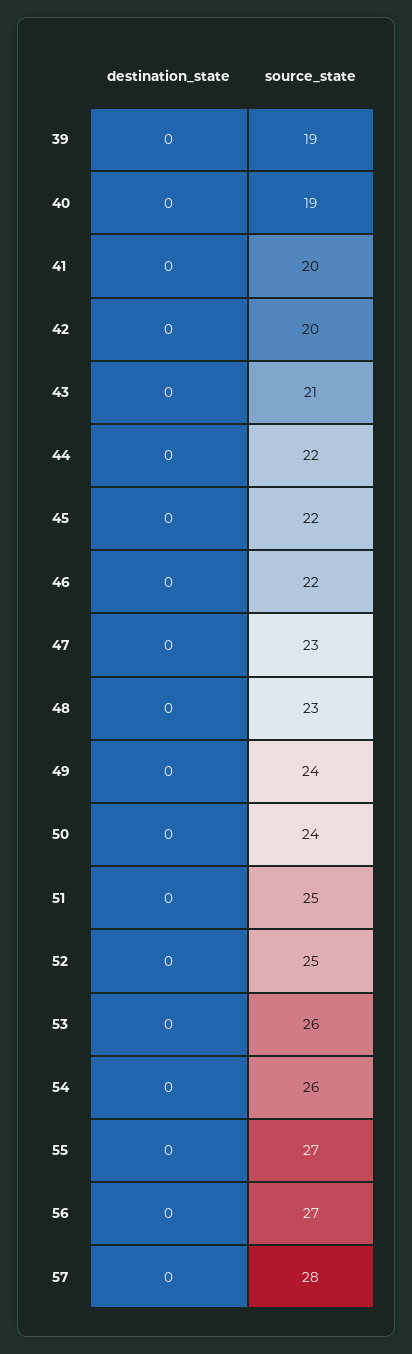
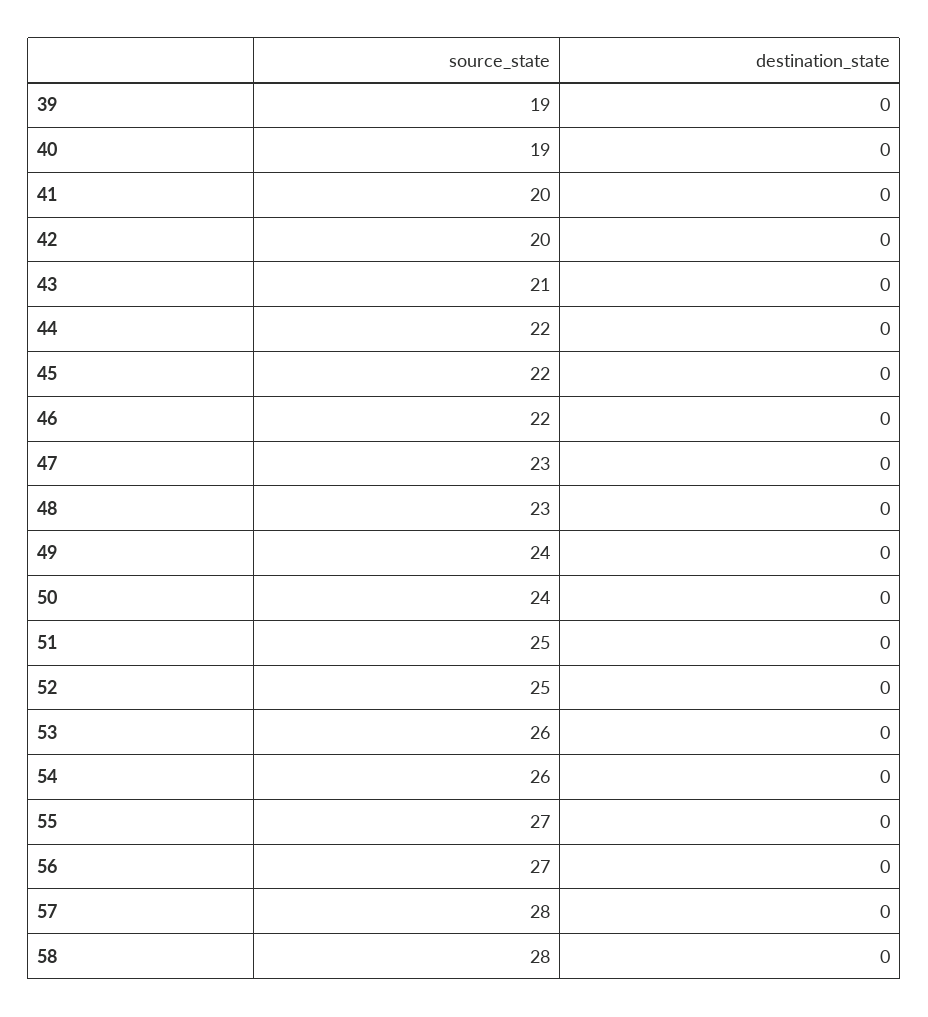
  {
    "destination_state": {
      "39": 0,
      "40": 0,
      "41": 0,
      "42": 0,
      "43": 0,
      "44": 0,
      "45": 0,
      "46": 0,
      "47": 0,
      "48": 0,
      "49": 0,
      "50": 0,
      "51": 0,
      "52": 0,
      "53": 0,
      "54": 0,
      "55": 0,
      "56": 0,
-     "57": 0
+     "57": 0,
+     "58": 0
    },
    "source_state": {
      "39": 19,
      "40": 19,
      "41": 20,
      "42": 20,
      "43": 21,
      "44": 22,
      "45": 22,
      "46": 22,
      "47": 23,
      "48": 23,
      "49": 24,
      "50": 24,
      "51": 25,
      "52": 25,
      "53": 26,
      "54": 26,
      "55": 27,
      "56": 27,
-     "57": 28
+     "57": 28,
+     "58": 28
    }
  }

